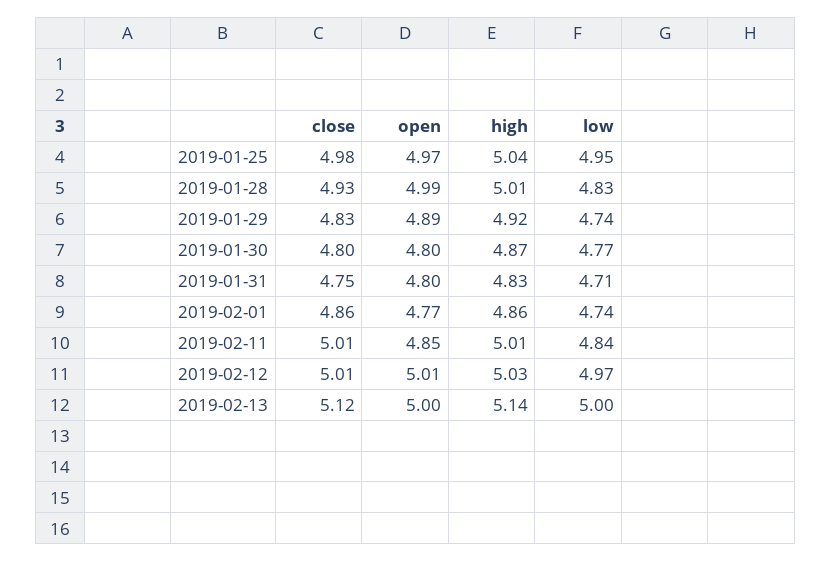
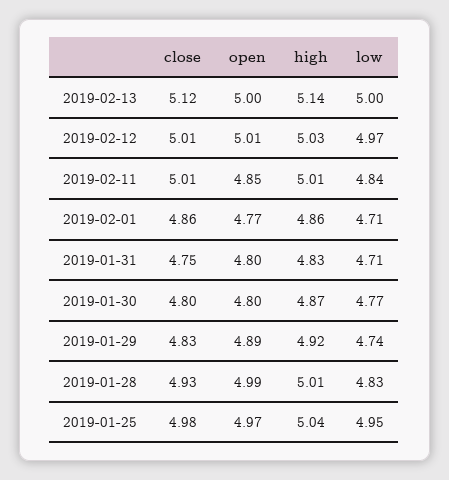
  {
    "close": {
      "2019-01-25": 4.98,
      "2019-01-28": 4.93,
      "2019-01-29": 4.83,
      "2019-01-30": 4.8,
      "2019-01-31": 4.75,
      "2019-02-01": 4.86,
      "2019-02-11": 5.01,
      "2019-02-12": 5.01,
      "2019-02-13": 5.12
    },
    "open": {
      "2019-01-25": 4.97,
      "2019-01-28": 4.99,
      "2019-01-29": 4.89,
      "2019-01-30": 4.8,
      "2019-01-31": 4.8,
      "2019-02-01": 4.77,
      "2019-02-11": 4.85,
      "2019-02-12": 5.01,
      "2019-02-13": 5
    },
    "high": {
      "2019-01-25": 5.04,
      "2019-01-28": 5.01,
      "2019-01-29": 4.92,
      "2019-01-30": 4.87,
      "2019-01-31": 4.83,
      "2019-02-01": 4.86,
      "2019-02-11": 5.01,
      "2019-02-12": 5.03,
      "2019-02-13": 5.14
    },
    "low": {
      "2019-01-25": 4.95,
      "2019-01-28": 4.83,
      "2019-01-29": 4.74,
      "2019-01-30": 4.77,
      "2019-01-31": 4.71,
-     "2019-02-01": 4.74,
+     "2019-02-01": 4.71,
      "2019-02-11": 4.84,
      "2019-02-12": 4.97,
      "2019-02-13": 5
    }
  }

